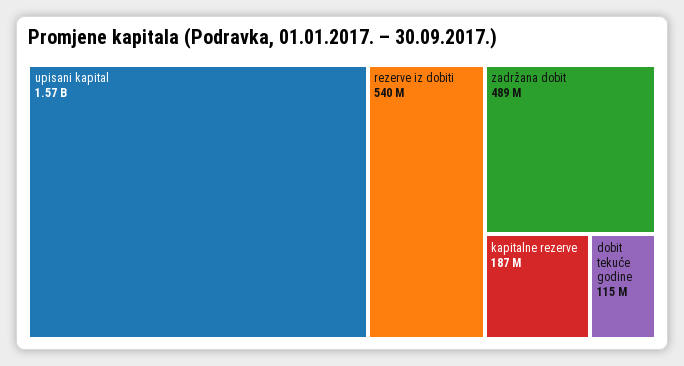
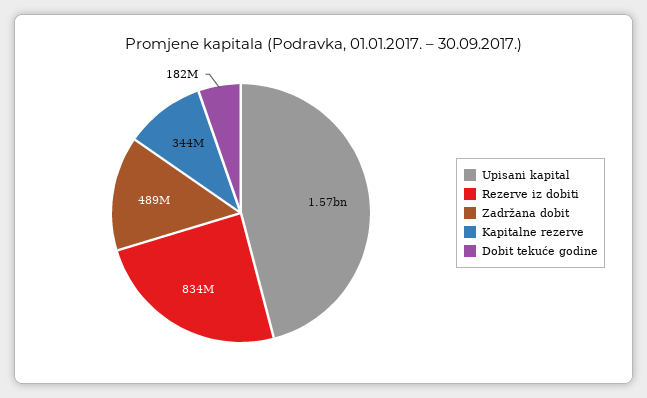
  {
    "upisani kapital": 1570000000,
-   "rezerve iz dobiti": 540000000,
+   "rezerve iz dobiti": 834000000,
    "zadržana dobit": 489000000,
-   "kapitalne rezerve": 187000000,
+   "kapitalne rezerve": 344000000,
-   "dobit tekuće godine": 115000000
+   "dobit tekuće godine": 182000000
  }

